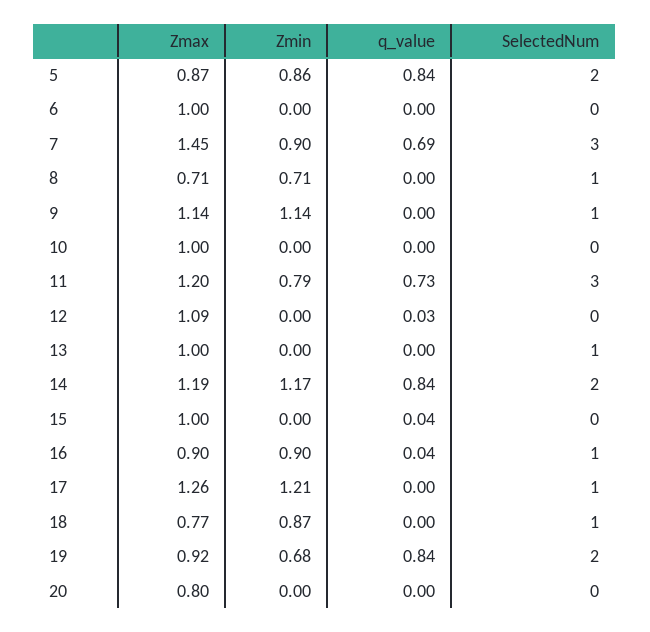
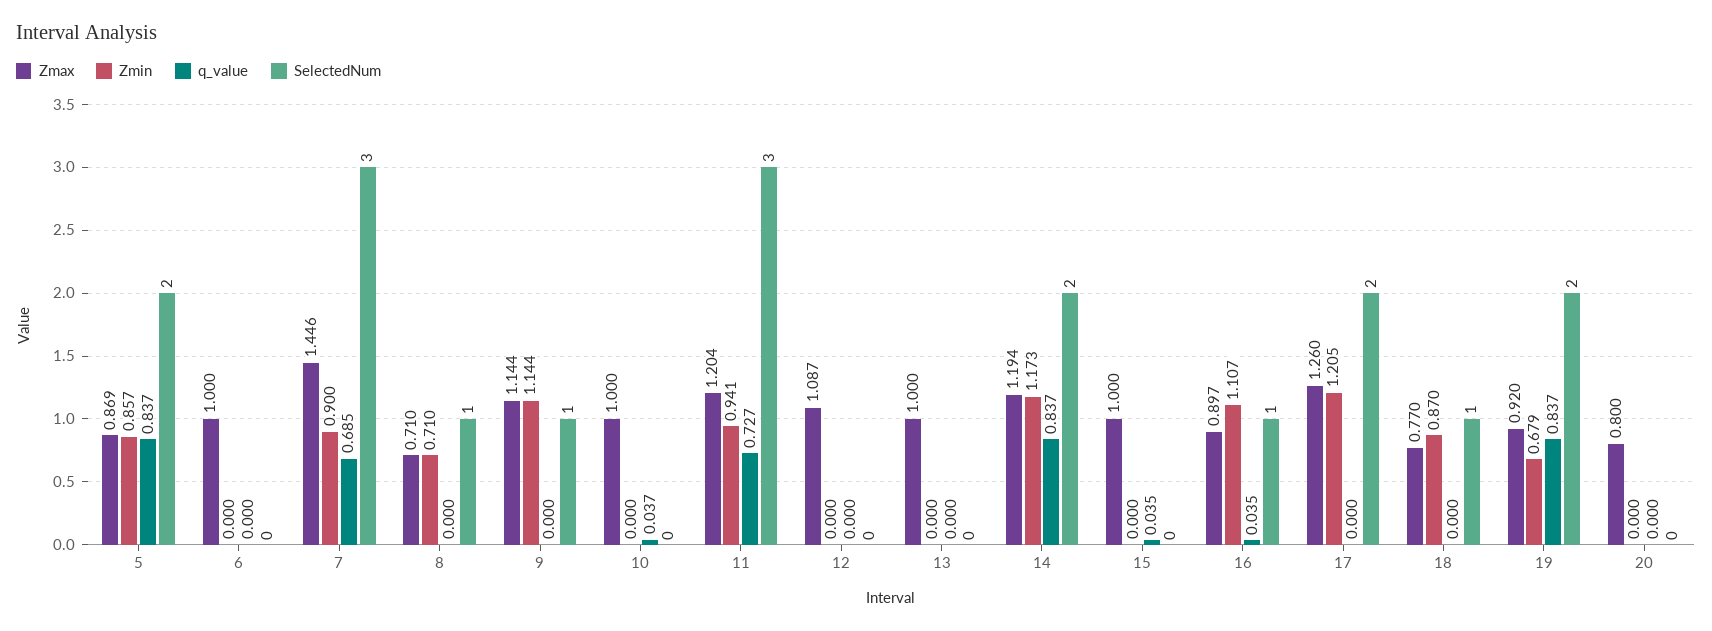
  {
    "Zmax": {
      "5": 0.869,
      "6": 1,
      "7": 1.446,
      "8": 0.71,
      "9": 1.144,
      "10": 1,
      "11": 1.204,
      "12": 1.087,
      "13": 1,
      "14": 1.194,
      "15": 1,
      "16": 0.897,
      "17": 1.26,
      "18": 0.77,
      "19": 0.92,
      "20": 0.8
    },
    "Zmin": {
      "5": 0.857,
      "6": 0,
      "7": 0.9,
      "8": 0.71,
      "9": 1.144,
      "10": 0,
-     "11": 0.79,
+     "11": 0.941,
      "12": 0,
      "13": 0,
      "14": 1.173,
      "15": 0,
-     "16": 0.9,
+     "16": 1.107,
      "17": 1.205,
      "18": 0.87,
      "19": 0.679,
      "20": 0
    },
    "q_value": {
      "5": 0.837,
      "6": 0,
      "7": 0.685,
      "8": 0,
      "9": 0,
-     "10": 0,
+     "10": 0.037,
      "11": 0.727,
-     "12": 0.03,
+     "12": 0,
      "13": 0,
      "14": 0.837,
      "15": 0.035,
      "16": 0.035,
      "17": 0,
      "18": 0,
      "19": 0.837,
      "20": 0
    },
    "SelectedNum": {
      "5": 2,
      "6": 0,
      "7": 3,
      "8": 1,
      "9": 1,
      "10": 0,
      "11": 3,
      "12": 0,
-     "13": 1,
+     "13": 0,
      "14": 2,
      "15": 0,
      "16": 1,
-     "17": 1,
+     "17": 2,
      "18": 1,
      "19": 2,
      "20": 0
    }
  }

